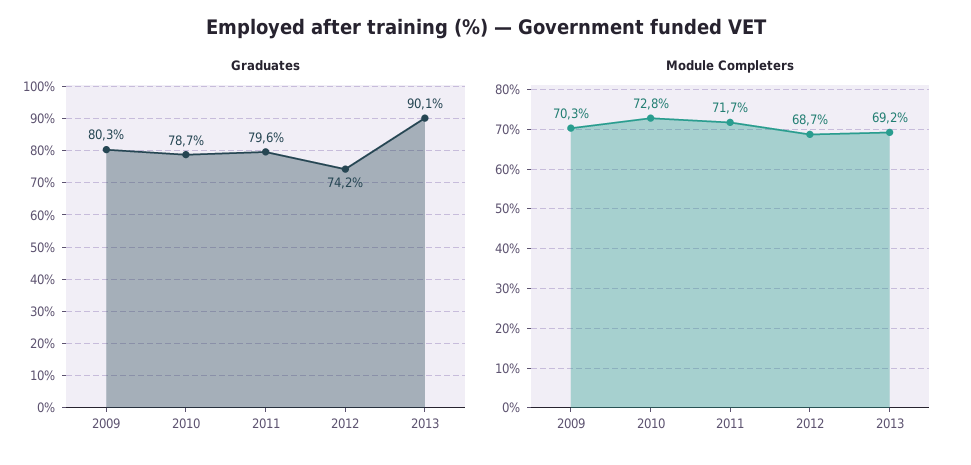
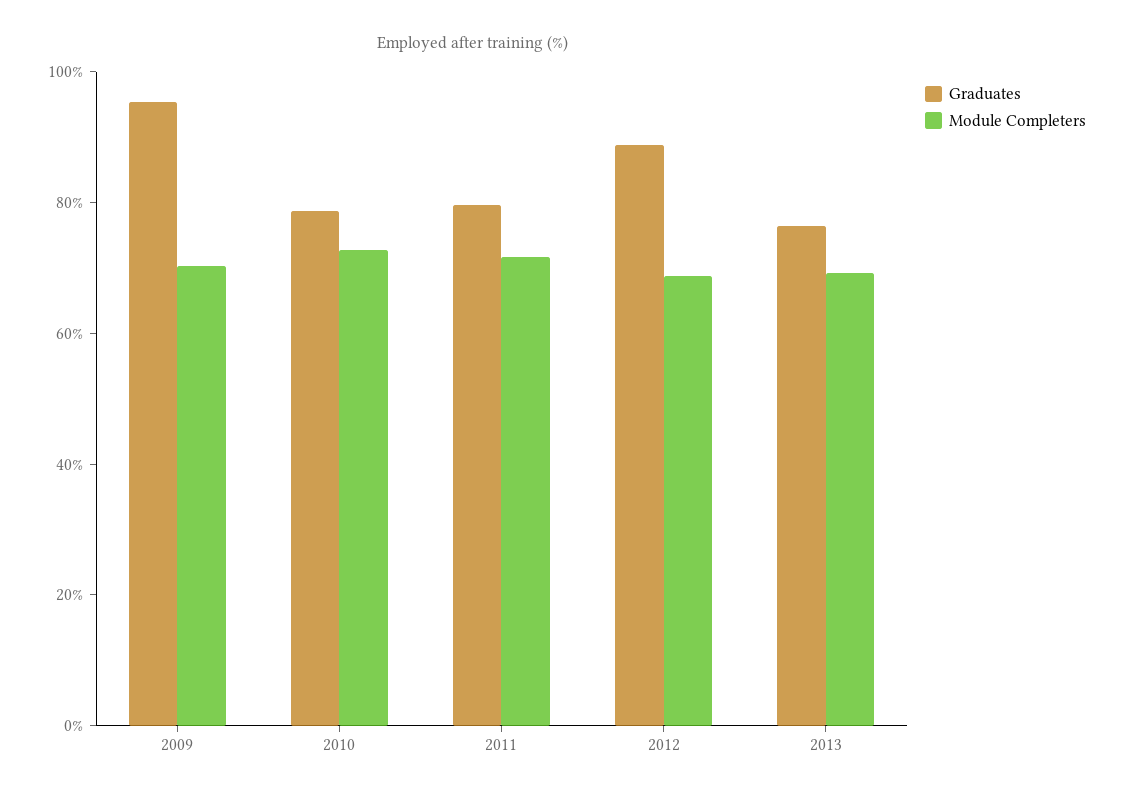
  {
    "Graduates": {
-     "2009": 80.3,
+     "2009": 95,
      "2010": 78.7,
      "2011": 79.6,
-     "2012": 74.2,
+     "2012": 90,
-     "2013": 90.1
+     "2013": 75
    },
    "Module Completers": {
      "2009": 70.3,
      "2010": 72.8,
      "2011": 71.7,
      "2012": 68.7,
      "2013": 69.2
    }
  }

